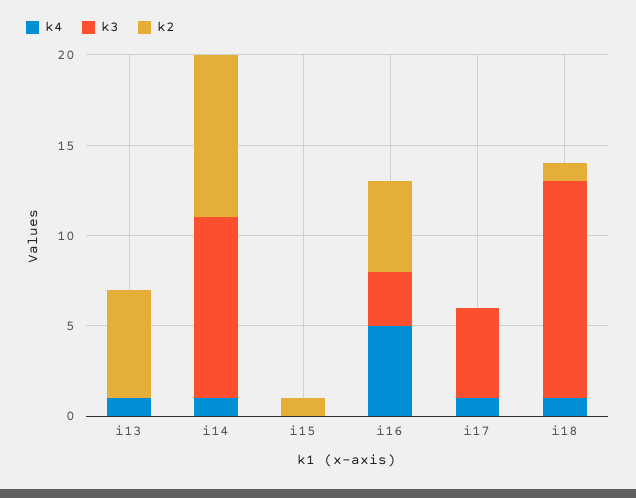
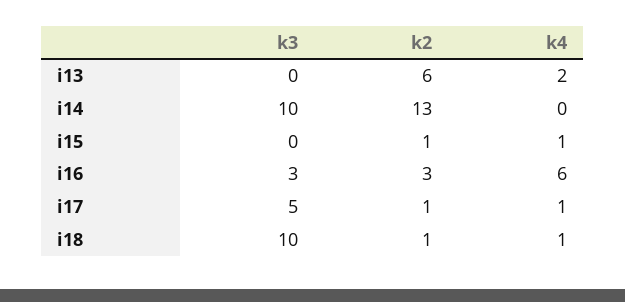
  {
    "k4": {
-     "i13": 1,
+     "i13": 2,
-     "i14": 1,
+     "i14": 0,
-     "i15": 0,
+     "i15": 1,
-     "i16": 5,
+     "i16": 6,
      "i17": 1,
      "i18": 1
    },
    "k3": {
      "i13": 0,
      "i14": 10,
      "i15": 0,
      "i16": 3,
      "i17": 5,
-     "i18": 12
+     "i18": 10
    },
    "k2": {
      "i13": 6,
-     "i14": 9,
+     "i14": 13,
      "i15": 1,
-     "i16": 5,
+     "i16": 3,
-     "i17": 0,
+     "i17": 1,
      "i18": 1
    }
  }

